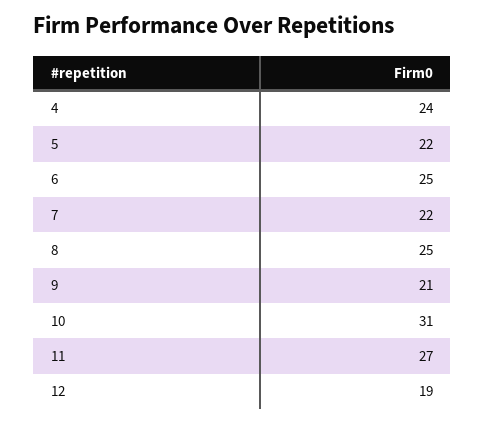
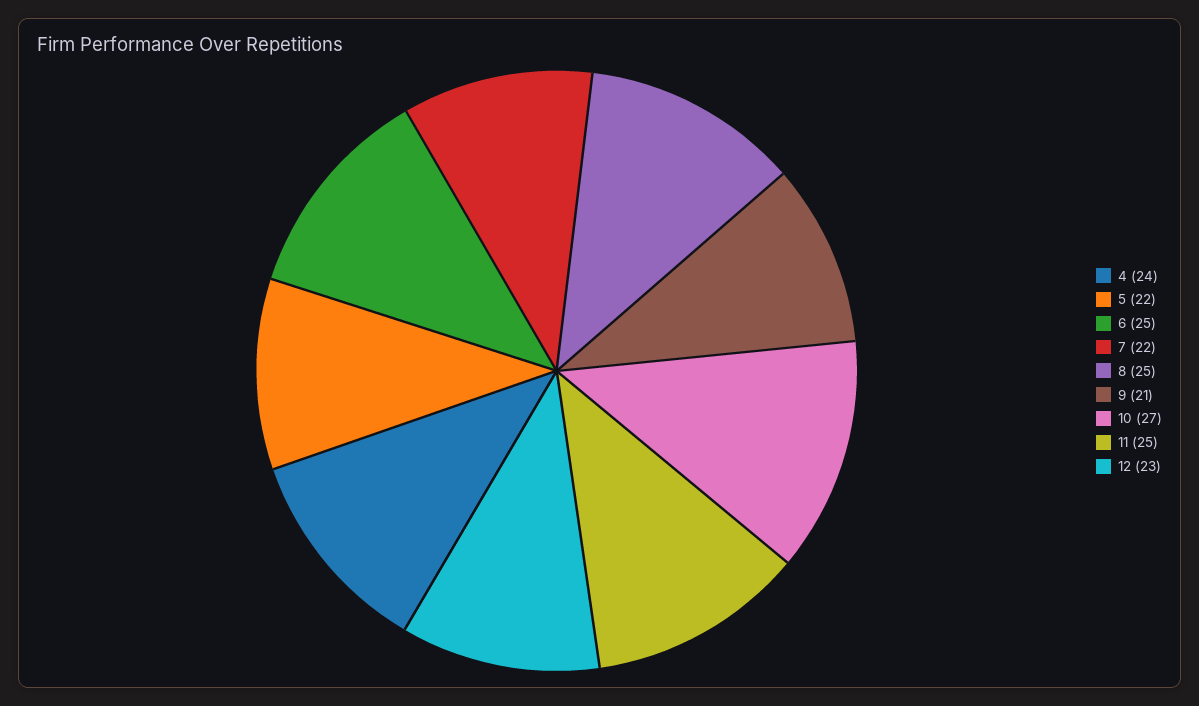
  {
    "4": 24,
    "5": 22,
    "6": 25,
    "7": 22,
    "8": 25,
    "9": 21,
-   "10": 31,
+   "10": 27,
-   "11": 27,
+   "11": 25,
-   "12": 19
+   "12": 23
  }

